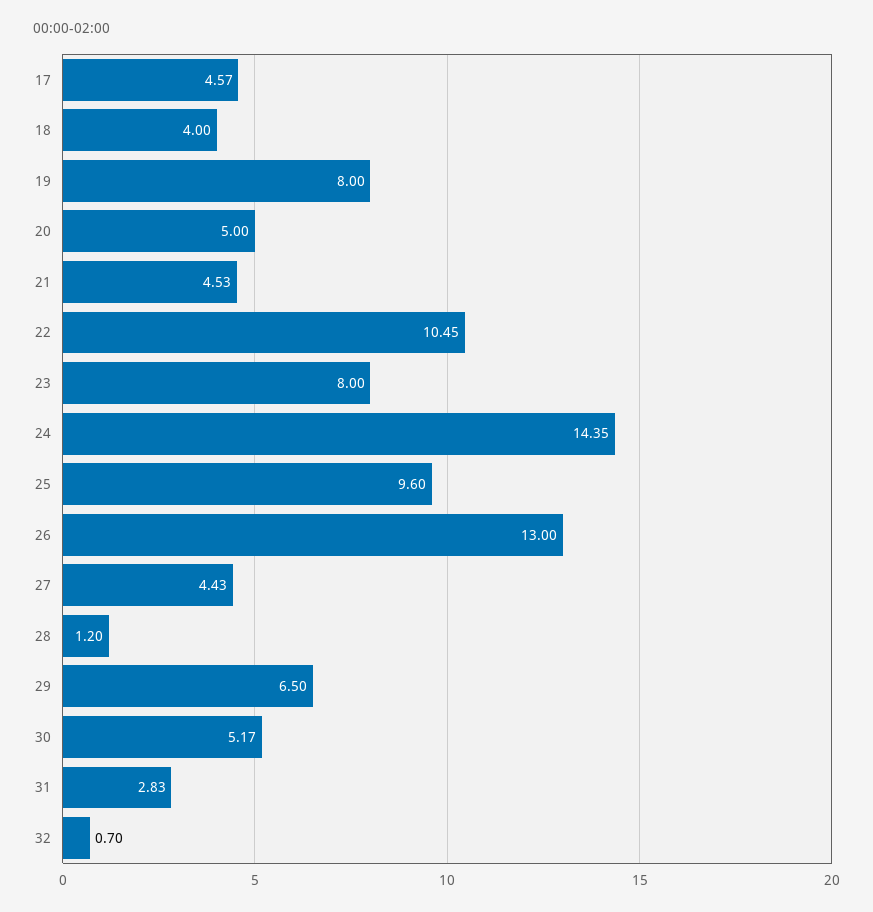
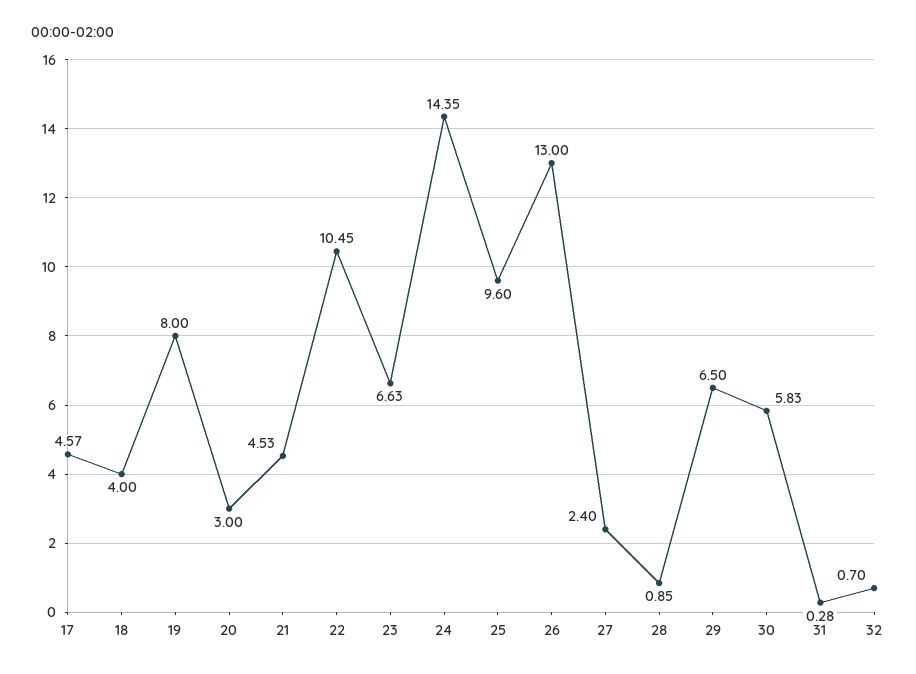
  {
    "17": 4.57,
    "18": 4,
    "19": 8,
-   "20": 5,
+   "20": 3,
    "21": 4.53,
    "22": 10.45,
-   "23": 8,
+   "23": 6.63,
    "24": 14.35,
    "25": 9.6,
    "26": 13,
-   "27": 4.43,
+   "27": 2.4,
-   "28": 1.2,
+   "28": 0.85,
    "29": 6.5,
-   "30": 5.17,
+   "30": 5.83,
-   "31": 2.83,
+   "31": 0.28,
    "32": 0.7
  }

